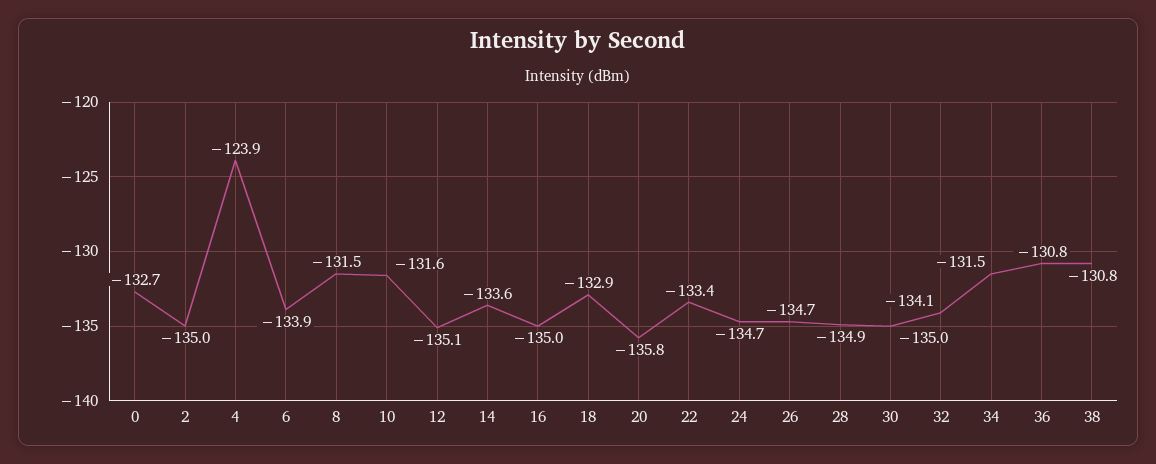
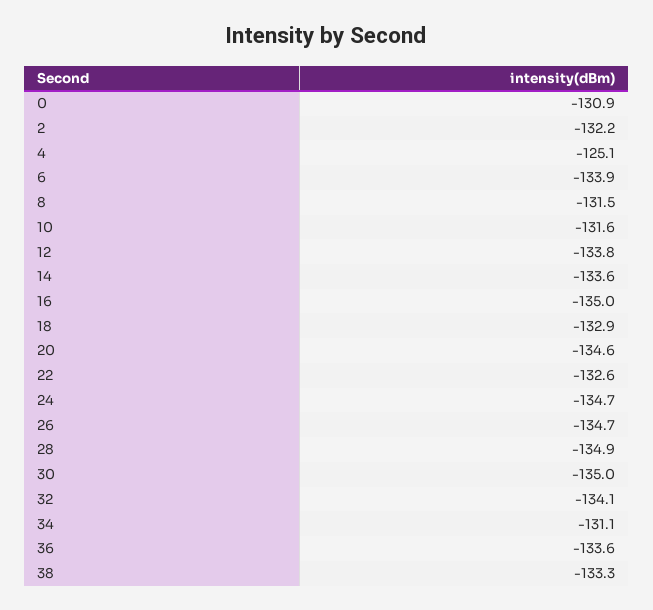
  {
-   "0": -132.7,
+   "0": -130.9,
-   "2": -135,
+   "2": -132.2,
-   "4": -123.9,
+   "4": -125.1,
    "6": -133.9,
    "8": -131.5,
    "10": -131.6,
-   "12": -135.1,
+   "12": -133.8,
    "14": -133.6,
    "16": -135,
    "18": -132.9,
-   "20": -135.8,
+   "20": -134.6,
-   "22": -133.4,
+   "22": -132.6,
    "24": -134.7,
    "26": -134.7,
    "28": -134.9,
    "30": -135,
    "32": -134.1,
-   "34": -131.5,
+   "34": -131.1,
-   "36": -130.8,
+   "36": -133.6,
-   "38": -130.8
+   "38": -133.3
  }

